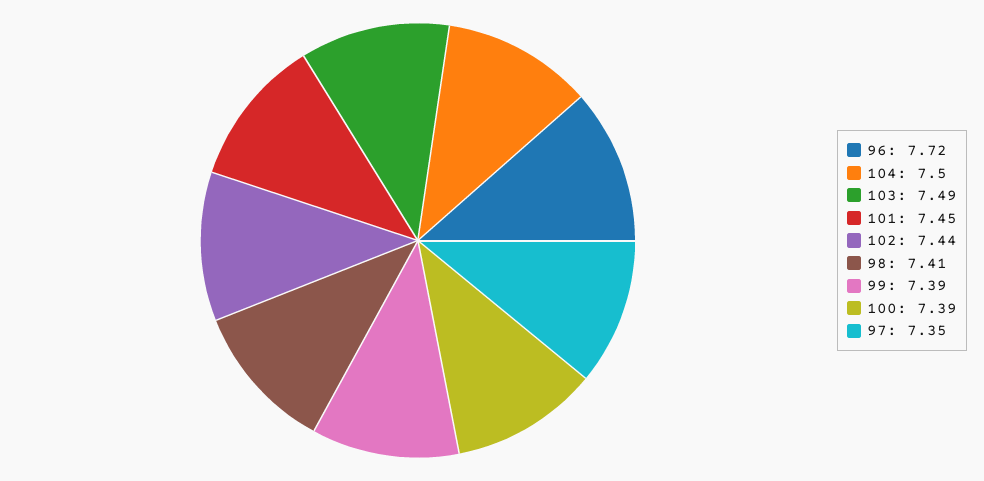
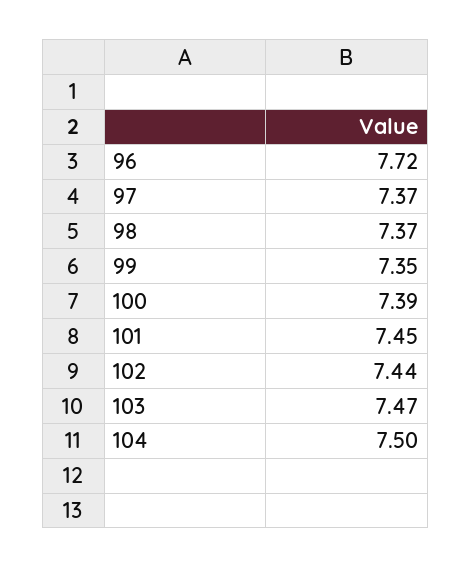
  {
    "96": 7.72,
    "104": 7.5,
-   "103": 7.49,
+   "103": 7.47,
    "101": 7.45,
    "102": 7.44,
-   "98": 7.41,
+   "98": 7.37,
-   "99": 7.39,
+   "99": 7.35,
    "100": 7.39,
-   "97": 7.35
+   "97": 7.37
  }

